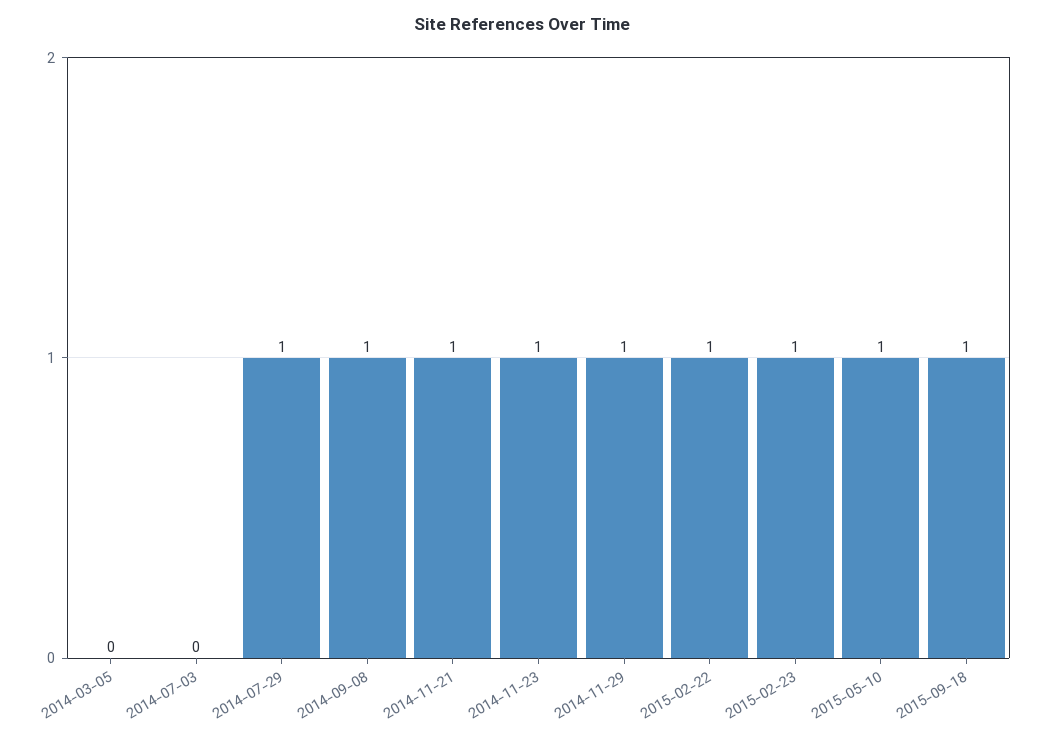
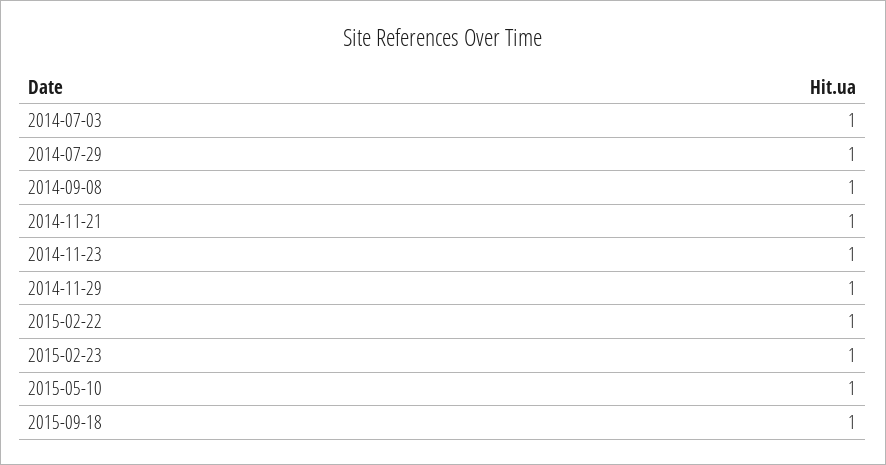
  {
-   "2014-03-05": 0,
-   "2014-07-03": 0,
+   "2014-07-03": 1,
    "2014-07-29": 1,
    "2014-09-08": 1,
    "2014-11-21": 1,
    "2014-11-23": 1,
    "2014-11-29": 1,
    "2015-02-22": 1,
    "2015-02-23": 1,
    "2015-05-10": 1,
    "2015-09-18": 1
  }

